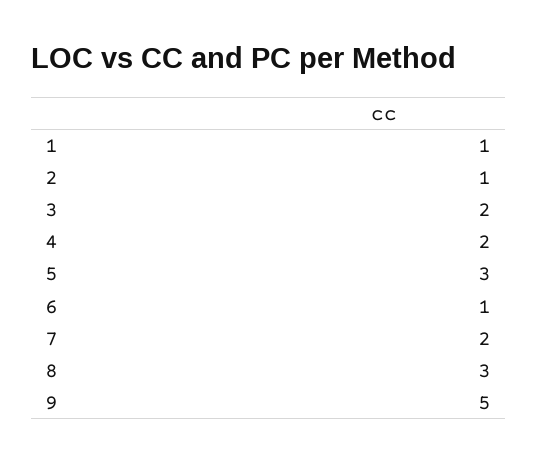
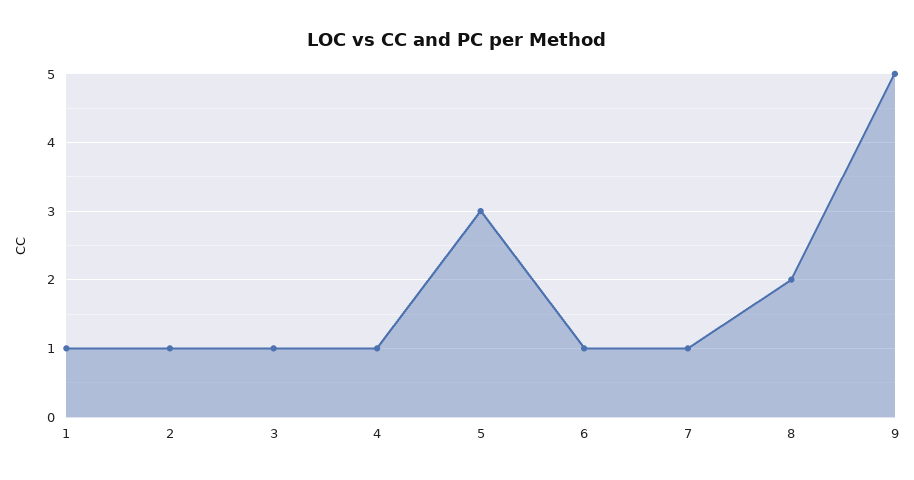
  {
    "1": 1,
    "2": 1,
-   "3": 2,
+   "3": 1,
-   "4": 2,
+   "4": 1,
    "5": 3,
    "6": 1,
-   "7": 2,
+   "7": 1,
-   "8": 3,
+   "8": 2,
    "9": 5
  }

